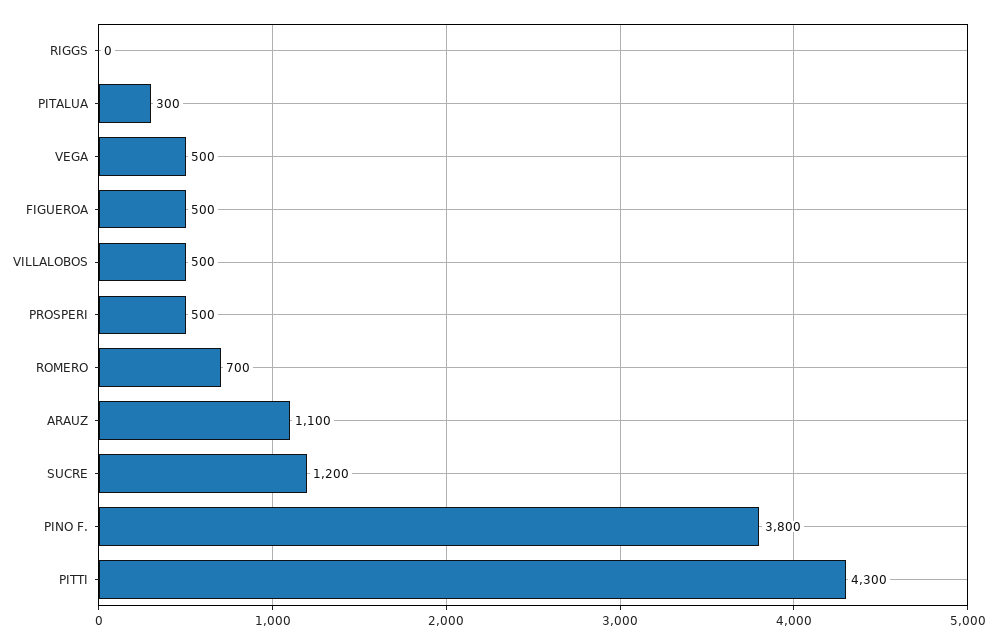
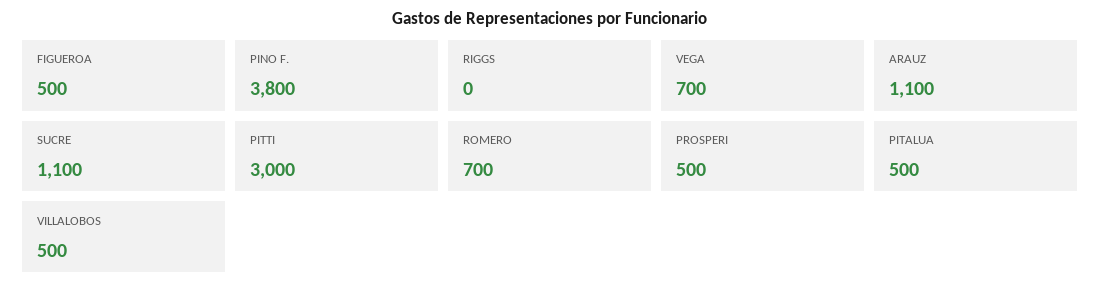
  {
    "RIGGS": 0,
-   "PITALUA": 300,
+   "PITALUA": 500,
-   "VEGA": 500,
+   "VEGA": 700,
    "FIGUEROA": 500,
    "VILLALOBOS": 500,
    "PROSPERI": 500,
    "ROMERO": 700,
    "ARAUZ": 1100,
-   "SUCRE": 1200,
+   "SUCRE": 1100,
    "PINO F.": 3800,
-   "PITTI": 4300
+   "PITTI": 3000
  }

